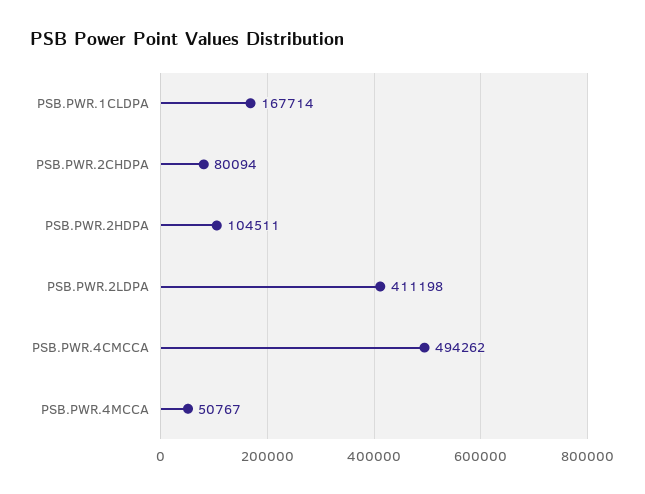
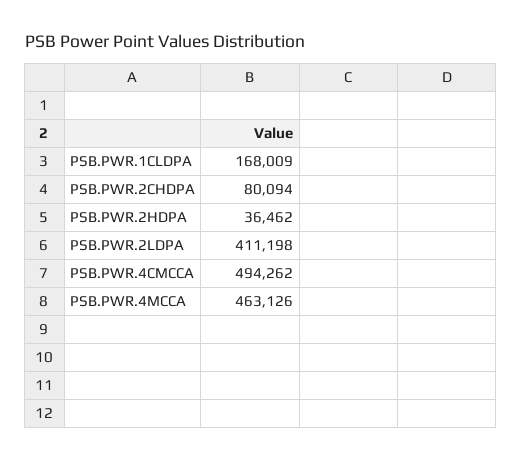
  {
-   "PSB.PWR.1CLDPA": 167714,
+   "PSB.PWR.1CLDPA": 168009,
    "PSB.PWR.2CHDPA": 80094,
-   "PSB.PWR.2HDPA": 104511,
+   "PSB.PWR.2HDPA": 36462,
    "PSB.PWR.2LDPA": 411198,
    "PSB.PWR.4CMCCA": 494262,
-   "PSB.PWR.4MCCA": 50767
+   "PSB.PWR.4MCCA": 463126
  }

